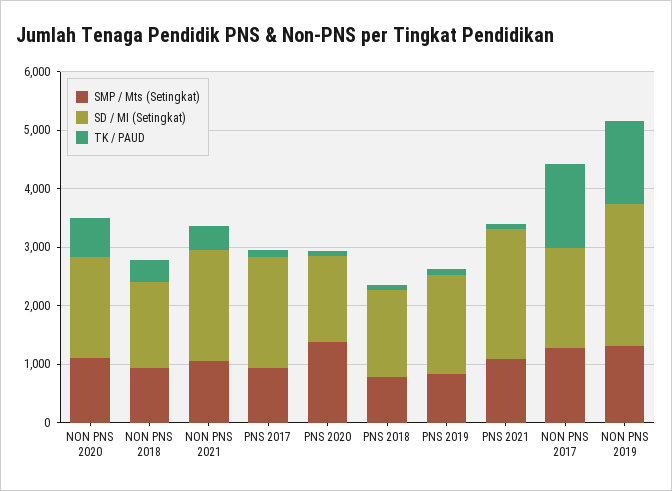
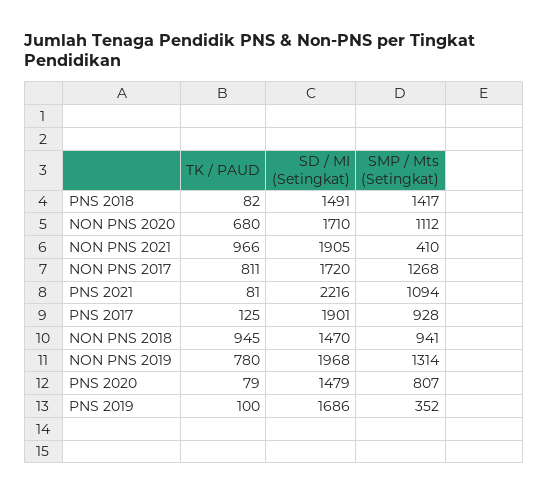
  {
    "SMP / Mts (Setingkat)": {
      "NON PNS 2020": 1112,
      "NON PNS 2018": 941,
-     "NON PNS 2021": 1000,
+     "NON PNS 2021": 410,
      "PNS 2017": 928,
-     "PNS 2020": 1400,
+     "PNS 2020": 807,
-     "PNS 2018": 800,
+     "PNS 2018": 1417,
-     "PNS 2019": 800,
+     "PNS 2019": 352,
      "PNS 2021": 1094,
      "NON PNS 2017": 1268,
      "NON PNS 2019": 1314
    },
    "SD / MI (Setingkat)": {
      "NON PNS 2020": 1710,
      "NON PNS 2018": 1470,
      "NON PNS 2021": 1905,
      "PNS 2017": 1901,
      "PNS 2020": 1479,
      "PNS 2018": 1491,
      "PNS 2019": 1686,
      "PNS 2021": 2216,
      "NON PNS 2017": 1720,
-     "NON PNS 2019": 2400
+     "NON PNS 2019": 1968
    },
    "TK / PAUD": {
      "NON PNS 2020": 680,
-     "NON PNS 2018": 400,
+     "NON PNS 2018": 945,
-     "NON PNS 2021": 400,
+     "NON PNS 2021": 966,
      "PNS 2017": 125,
      "PNS 2020": 79,
      "PNS 2018": 82,
      "PNS 2019": 100,
      "PNS 2021": 81,
-     "NON PNS 2017": 1400,
+     "NON PNS 2017": 811,
-     "NON PNS 2019": 1400
+     "NON PNS 2019": 780
    }
  }

